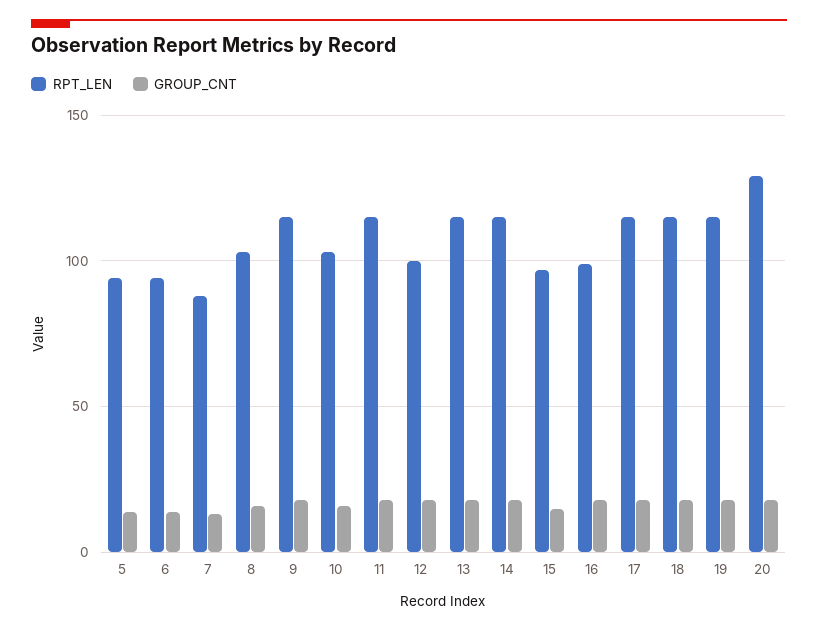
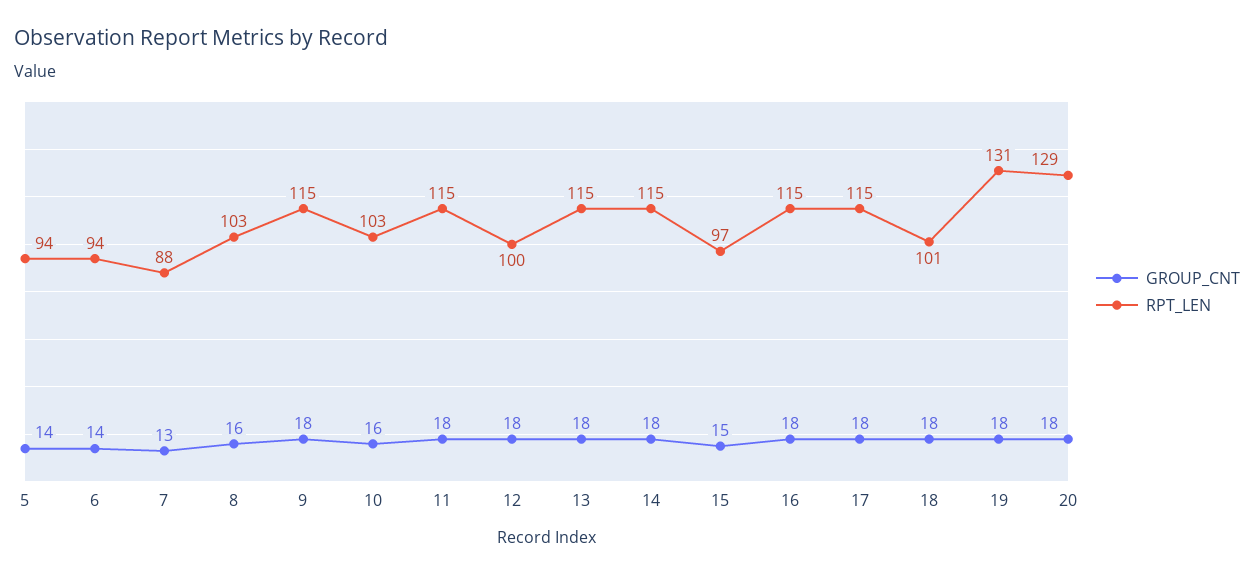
  {
    "RPT_LEN": {
      "5": 94,
      "6": 94,
      "7": 88,
      "8": 103,
      "9": 115,
      "10": 103,
      "11": 115,
      "12": 100,
      "13": 115,
      "14": 115,
      "15": 97,
-     "16": 100,
+     "16": 115,
      "17": 115,
-     "18": 115,
+     "18": 101,
-     "19": 115,
+     "19": 131,
      "20": 129
    },
    "GROUP_CNT": {
      "5": 14,
      "6": 14,
      "7": 13,
      "8": 16,
      "9": 18,
      "10": 16,
      "11": 18,
      "12": 18,
      "13": 18,
      "14": 18,
      "15": 15,
      "16": 18,
      "17": 18,
      "18": 18,
      "19": 18,
      "20": 18
    }
  }

